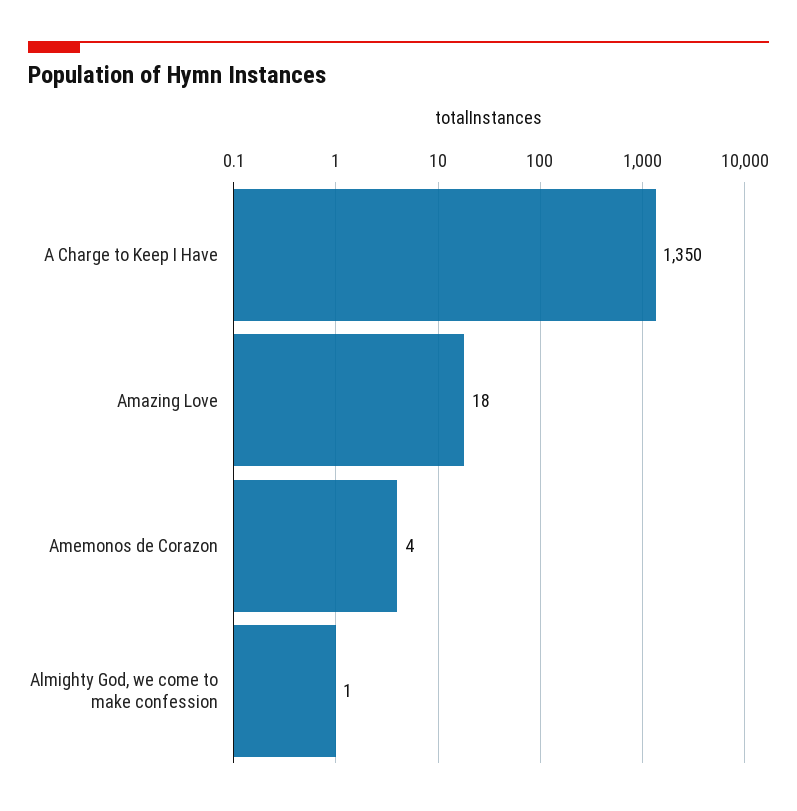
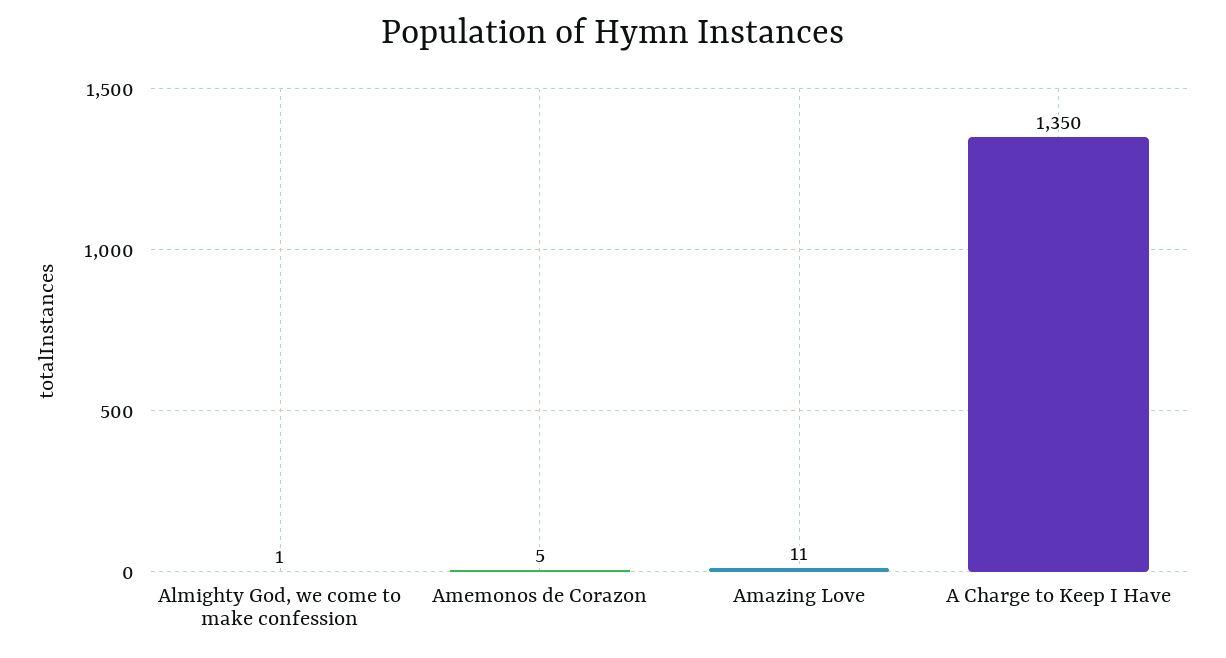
  {
    "A Charge to Keep I Have": 1350,
-   "Amazing Love": 18,
+   "Amazing Love": 11,
-   "Amemonos de Corazon": 4,
+   "Amemonos de Corazon": 5,
    "Almighty God, we come to make confession": 1
  }

